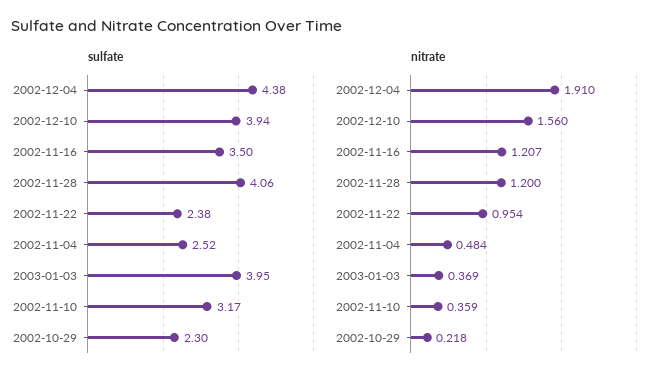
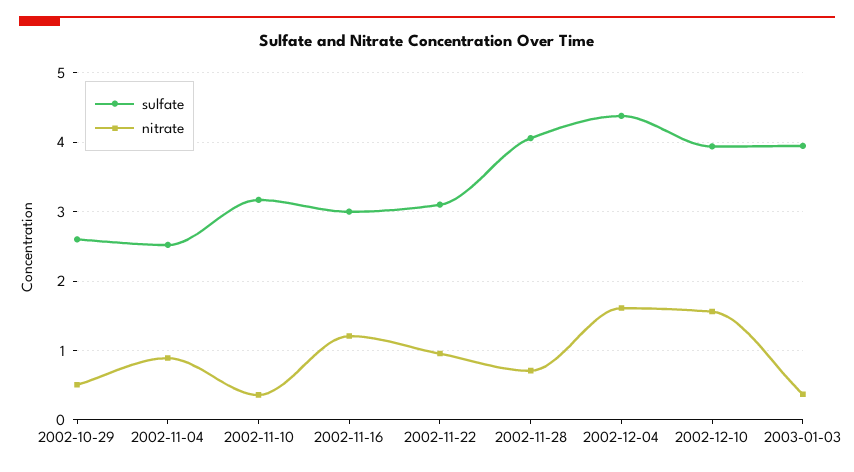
  {
    "sulfate": {
      "2002-12-04": 4.38,
      "2002-12-10": 3.94,
-     "2002-11-16": 3.5,
+     "2002-11-16": 3,
      "2002-11-28": 4.06,
-     "2002-11-22": 2.38,
+     "2002-11-22": 3.1,
      "2002-11-04": 2.52,
      "2003-01-03": 3.95,
      "2002-11-10": 3.17,
-     "2002-10-29": 2.3
+     "2002-10-29": 2.6
    },
    "nitrate": {
-     "2002-12-04": 1.91,
+     "2002-12-04": 1.6,
      "2002-12-10": 1.56,
      "2002-11-16": 1.207,
-     "2002-11-28": 1.2,
+     "2002-11-28": 0.7,
      "2002-11-22": 0.954,
-     "2002-11-04": 0.484,
+     "2002-11-04": 0.9,
      "2003-01-03": 0.369,
      "2002-11-10": 0.359,
-     "2002-10-29": 0.218
+     "2002-10-29": 0.5
    }
  }

